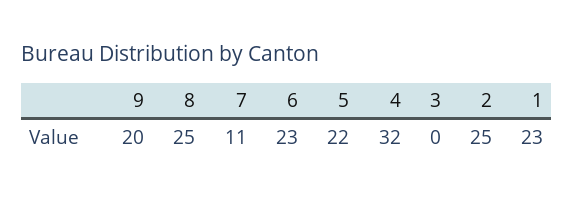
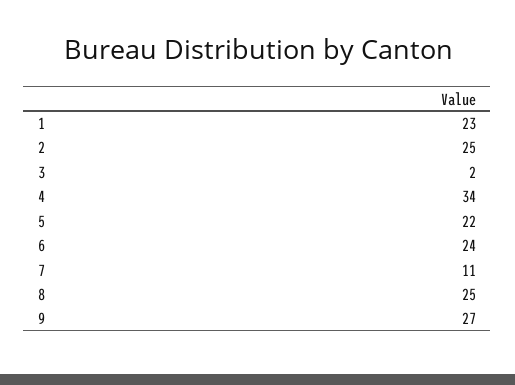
  {
-   "9": 20,
+   "9": 27,
    "8": 25,
    "7": 11,
-   "6": 23,
+   "6": 24,
    "5": 22,
-   "4": 32,
+   "4": 34,
-   "3": 0,
+   "3": 2,
    "2": 25,
    "1": 23
  }

